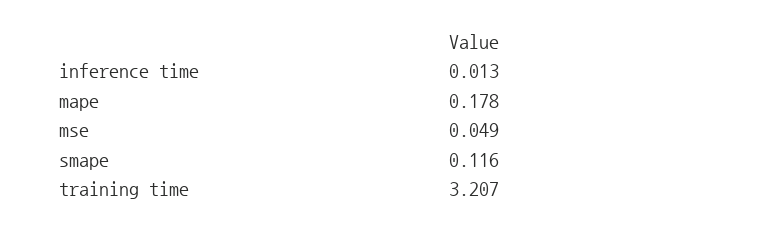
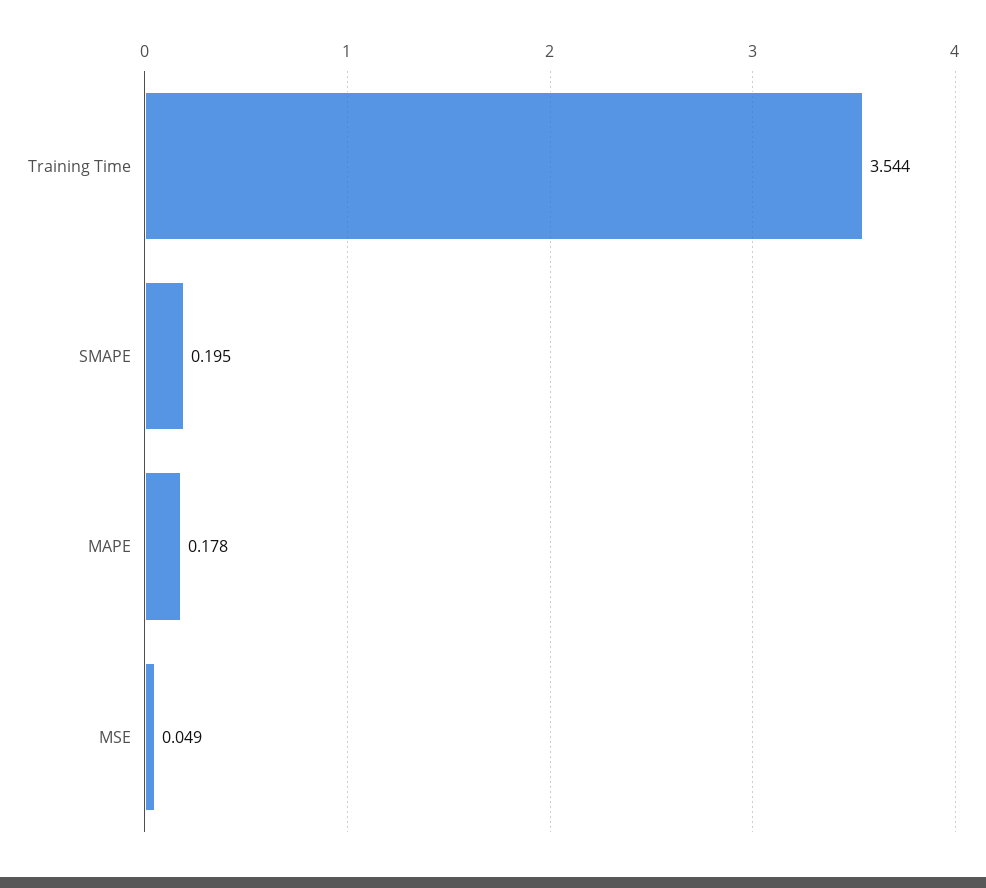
  {
-   "inference time": 0.013,
    "mape": 0.178,
    "mse": 0.049,
-   "smape": 0.116,
+   "smape": 0.195,
-   "training time": 3.207
+   "training time": 3.544
  }

